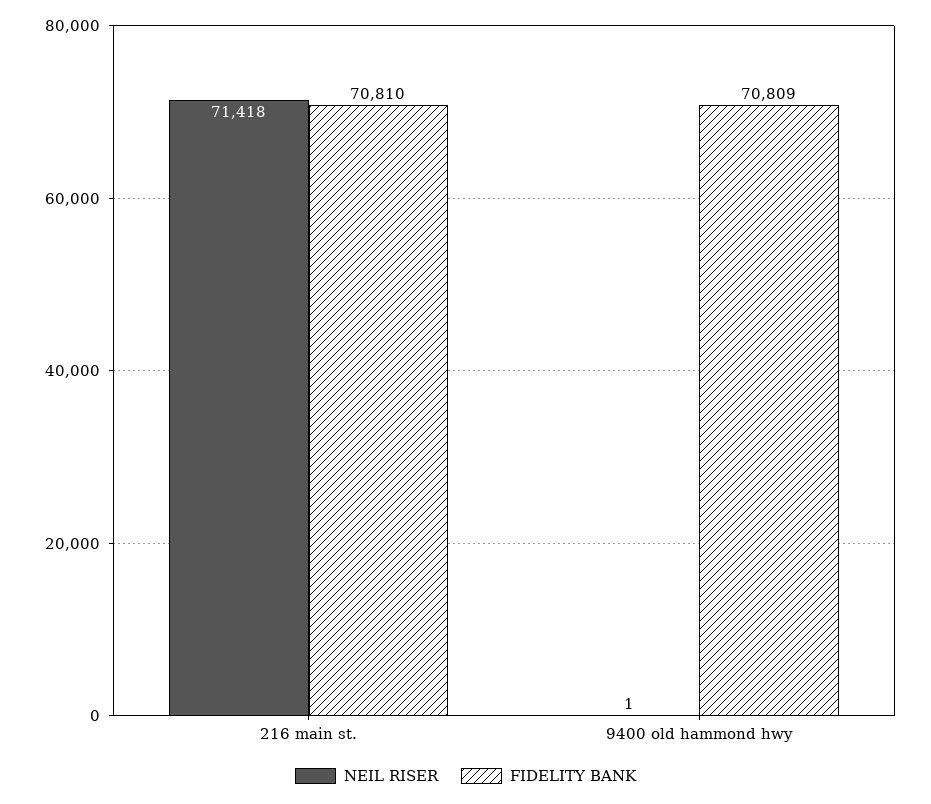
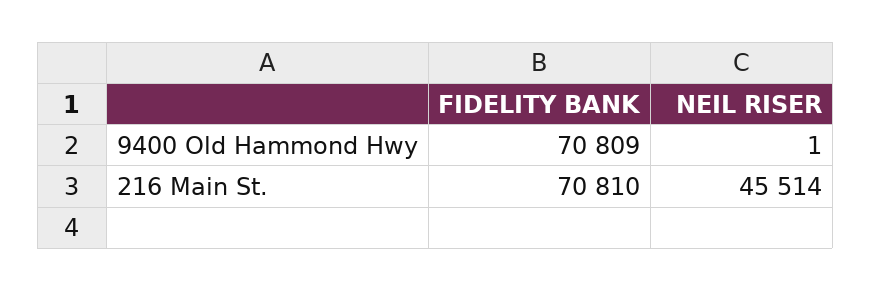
  {
    "NEIL RISER": {
-     "216 main st.": 71418,
+     "216 main st.": 45514,
      "9400 old hammond hwy": 1
    },
    "FIDELITY BANK": {
      "216 main st.": 70810,
      "9400 old hammond hwy": 70809
    }
  }

